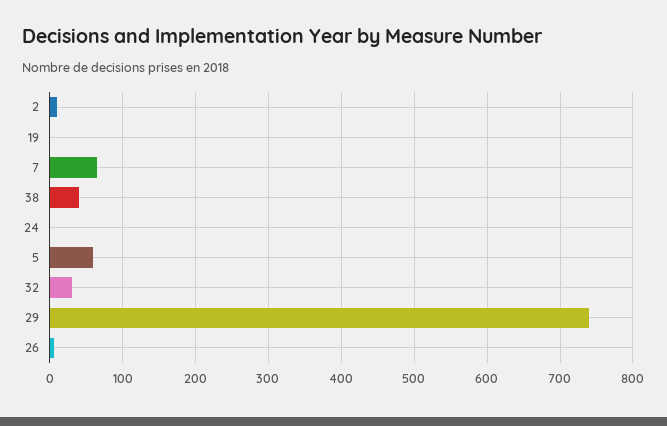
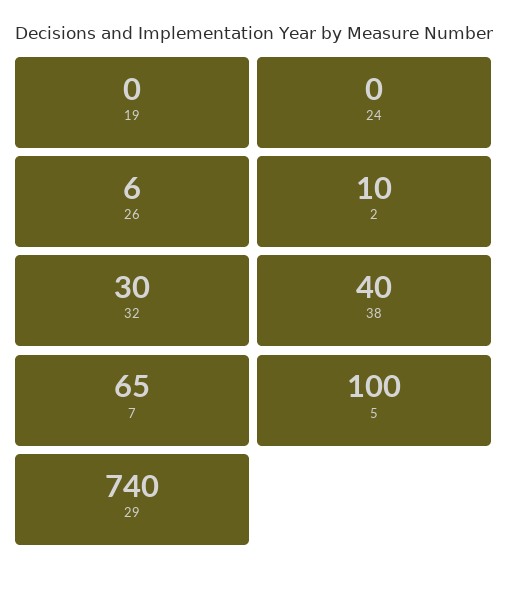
  {
    "2": 10,
    "19": 0,
    "7": 65,
    "38": 40,
    "24": 0,
-   "5": 60,
+   "5": 100,
    "32": 30,
    "29": 740,
    "26": 6
  }

